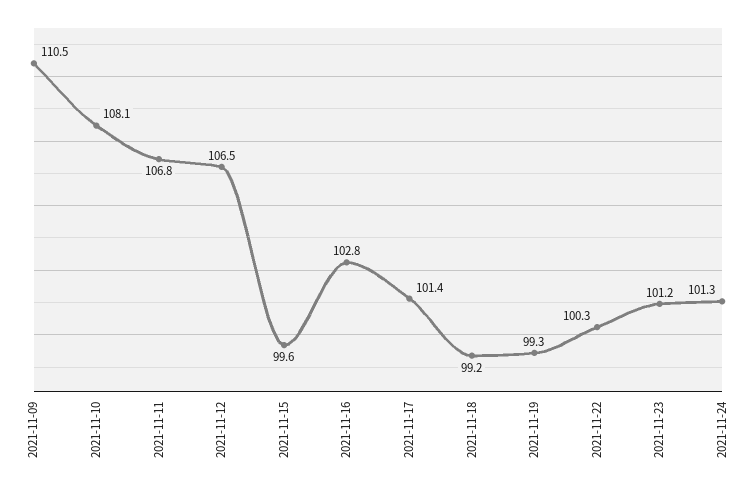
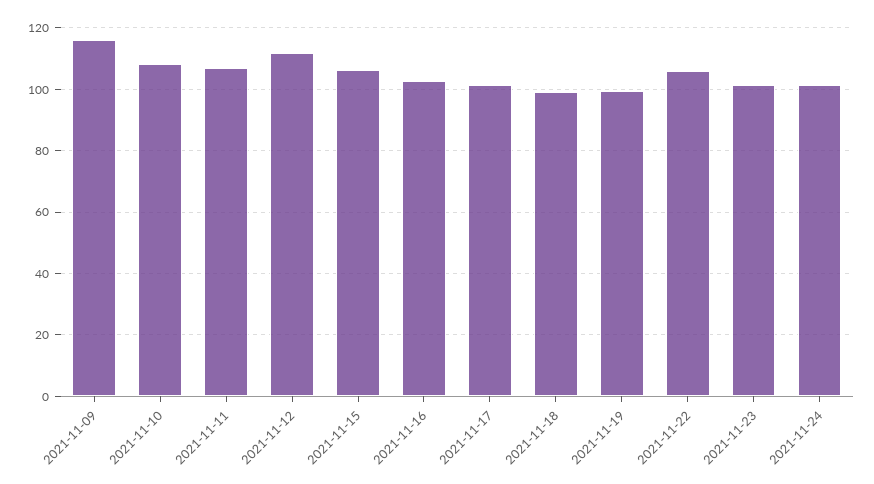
  {
-   "2021-11-09": 110.5,
+   "2021-11-09": 116,
    "2021-11-10": 108.1,
    "2021-11-11": 106.8,
-   "2021-11-12": 106.5,
+   "2021-11-12": 112,
-   "2021-11-15": 99.6,
+   "2021-11-15": 106,
    "2021-11-16": 102.8,
    "2021-11-17": 101.4,
    "2021-11-18": 99.2,
    "2021-11-19": 99.3,
-   "2021-11-22": 100.3,
+   "2021-11-22": 106,
    "2021-11-23": 101.2,
    "2021-11-24": 101.3
  }

